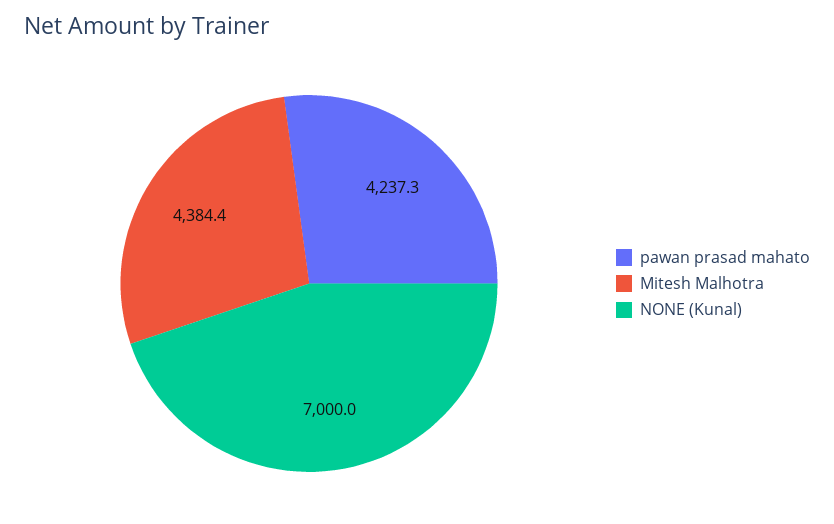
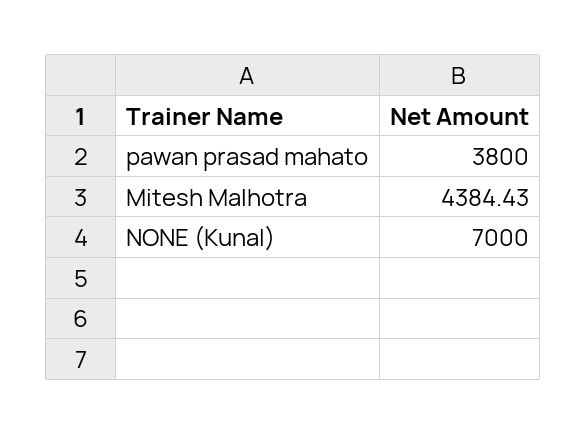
  {
-   "pawan prasad mahato": 4237.3,
+   "pawan prasad mahato": 3800,
    "Mitesh Malhotra": 4384.43,
    "NONE (Kunal)": 7000
  }

